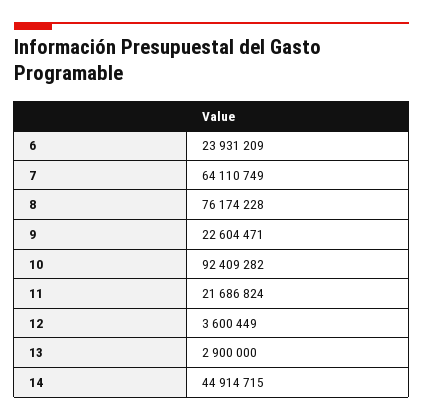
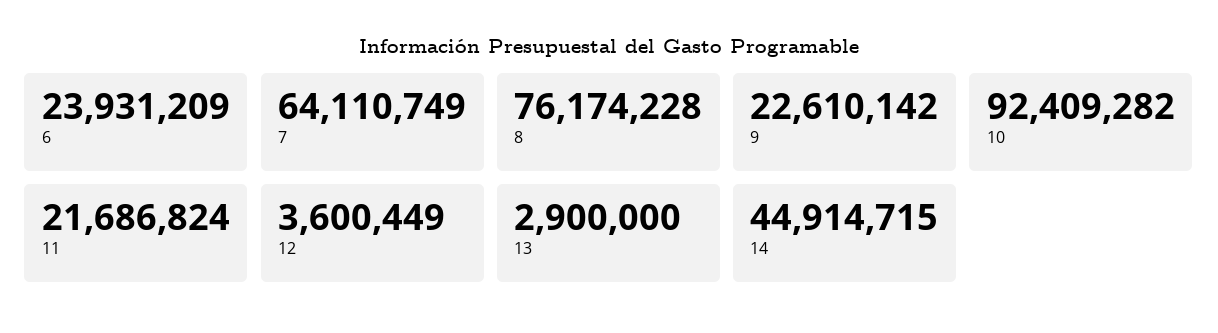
  {
    "6": 23931209,
    "7": 64110749,
    "8": 76174228,
-   "9": 22604471,
+   "9": 22610142,
    "10": 92409282,
    "11": 21686824,
    "12": 3600449,
    "13": 2900000,
    "14": 44914715
  }

